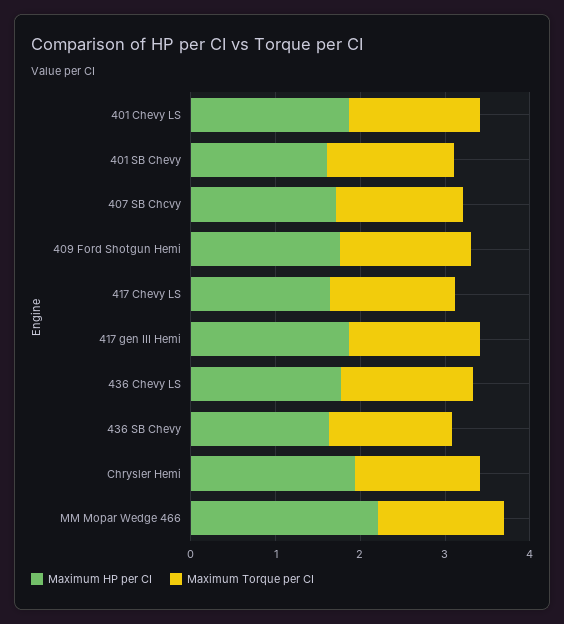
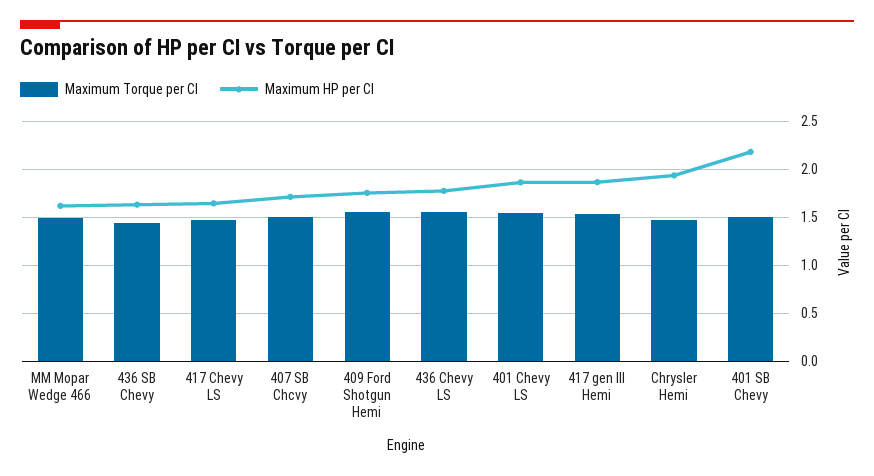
  {
    "Maximum HP per CI": {
      "401 Chevy LS": 1.9,
-     "401 SB Chevy": 1.6,
+     "401 SB Chevy": 2.2,
      "407 SB Chcvy": 1.7,
      "409 Ford Shotgun Hemi": 1.8,
      "417 Chevy LS": 1.6,
      "417 gen III Hemi": 1.9,
      "436 Chevy LS": 1.8,
      "436 SB Chevy": 1.6,
      "Chrysler Hemi": 1.9,
-     "MM Mopar Wedge 466": 2.2
+     "MM Mopar Wedge 466": 1.6
    },
    "Maximum Torque per CI": {
      "401 Chevy LS": 1.5,
      "401 SB Chevy": 1.5,
      "407 SB Chcvy": 1.5,
      "409 Ford Shotgun Hemi": 1.6,
      "417 Chevy LS": 1.5,
      "417 gen III Hemi": 1.5,
      "436 Chevy LS": 1.6,
      "436 SB Chevy": 1.4,
      "Chrysler Hemi": 1.5,
      "MM Mopar Wedge 466": 1.5
    }
  }

